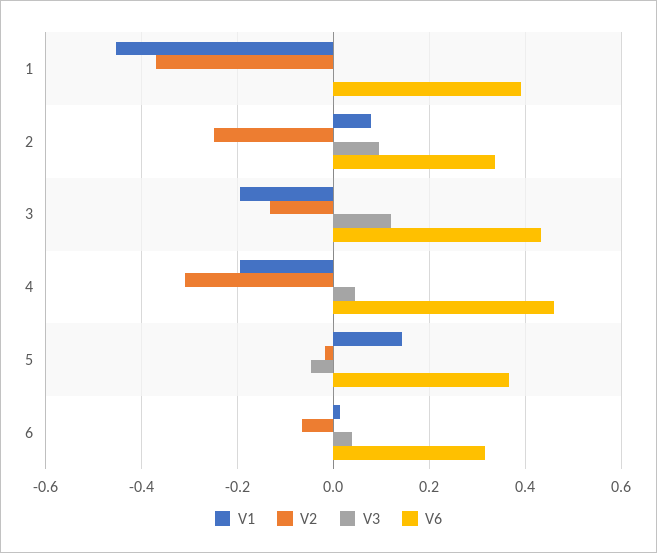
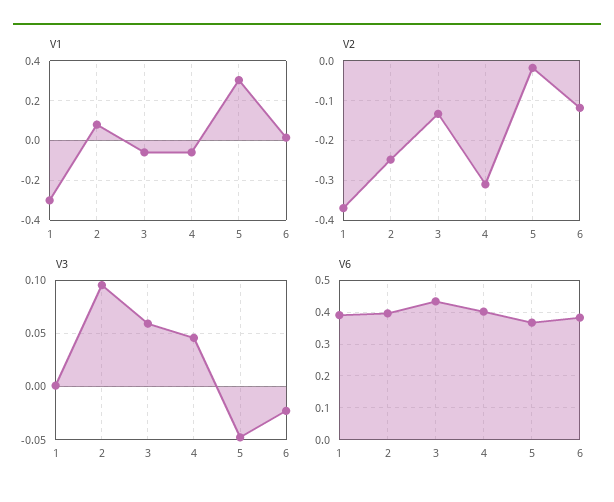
  {
    "V1": {
-     "1": -0.46,
+     "1": -0.3,
      "2": 0.08,
-     "3": -0.2,
+     "3": -0.05,
-     "4": -0.2,
+     "4": -0.05,
-     "5": 0.14,
+     "5": 0.3,
      "6": 0.02
    },
    "V2": {
      "1": -0.36,
      "2": -0.24,
      "3": -0.14,
      "4": -0.3,
      "5": -0.02,
-     "6": -0.06
+     "6": -0.12
    },
    "V3": {
      "1": 0,
      "2": 0.1,
-     "3": 0.12,
+     "3": 0.06,
      "4": 0.05,
      "5": -0.05,
-     "6": 0.04
+     "6": -0.02
    },
    "V6": {
      "1": 0.4,
-     "2": 0.34,
+     "2": 0.4,
      "3": 0.44,
-     "4": 0.46,
+     "4": 0.4,
      "5": 0.36,
-     "6": 0.32
+     "6": 0.38
    }
  }

